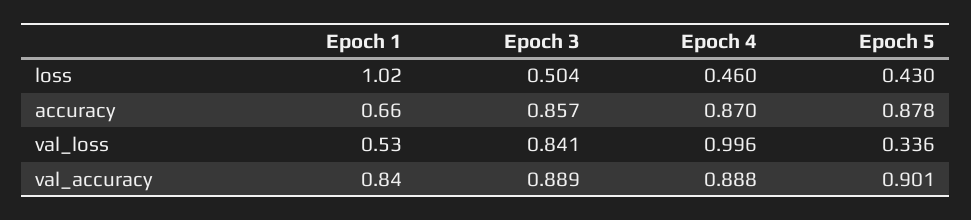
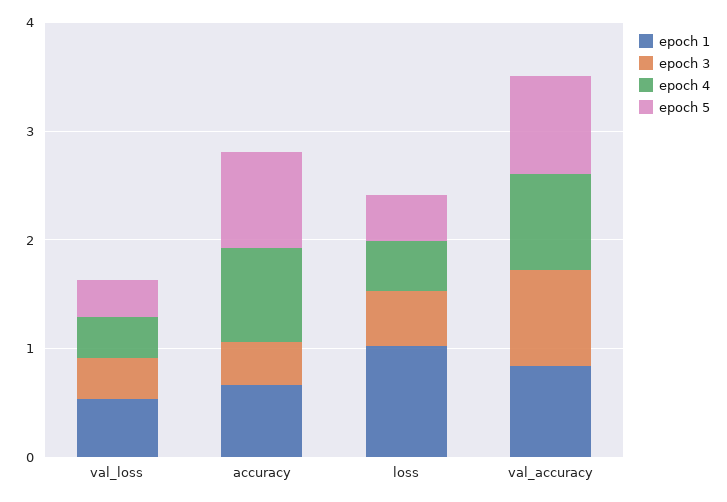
  {
    "Epoch 1": {
      "loss": 1.02,
      "accuracy": 0.66,
      "val_loss": 0.53,
      "val_accuracy": 0.84
    },
    "Epoch 3": {
      "loss": 0.504,
-     "accuracy": 0.857,
+     "accuracy": 0.4,
-     "val_loss": 0.841,
+     "val_loss": 0.4,
      "val_accuracy": 0.889
    },
    "Epoch 4": {
      "loss": 0.46,
      "accuracy": 0.87,
-     "val_loss": 0.996,
+     "val_loss": 0.4,
      "val_accuracy": 0.888
    },
    "Epoch 5": {
      "loss": 0.43,
      "accuracy": 0.878,
      "val_loss": 0.336,
      "val_accuracy": 0.901
    }
  }

